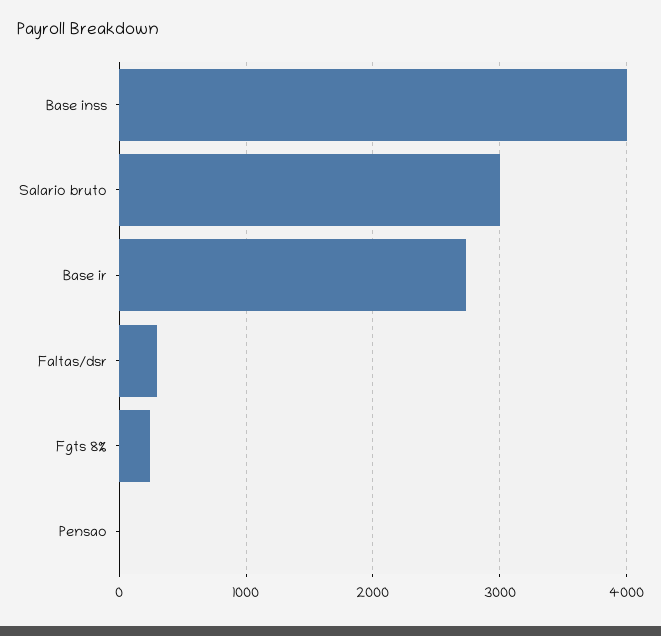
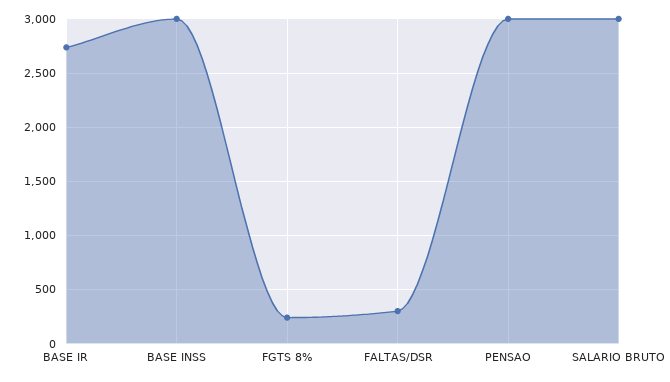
  {
-   "Base inss": 4000,
+   "Base inss": 3000,
    "Salario bruto": 3000,
    "Base ir": 2700,
    "Faltas/dsr": 300,
    "Fgts 8%": 200,
-   "Pensao": 0
+   "Pensao": 3000
  }

